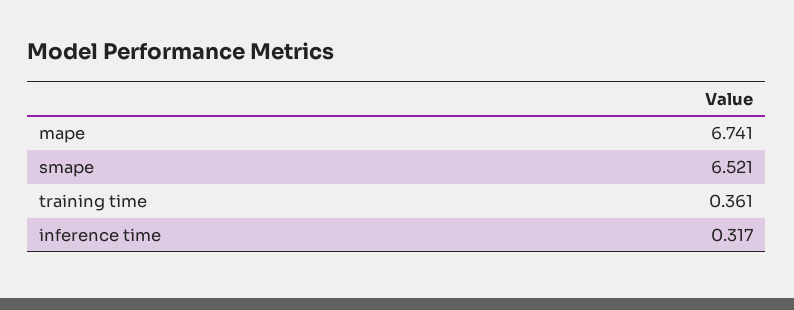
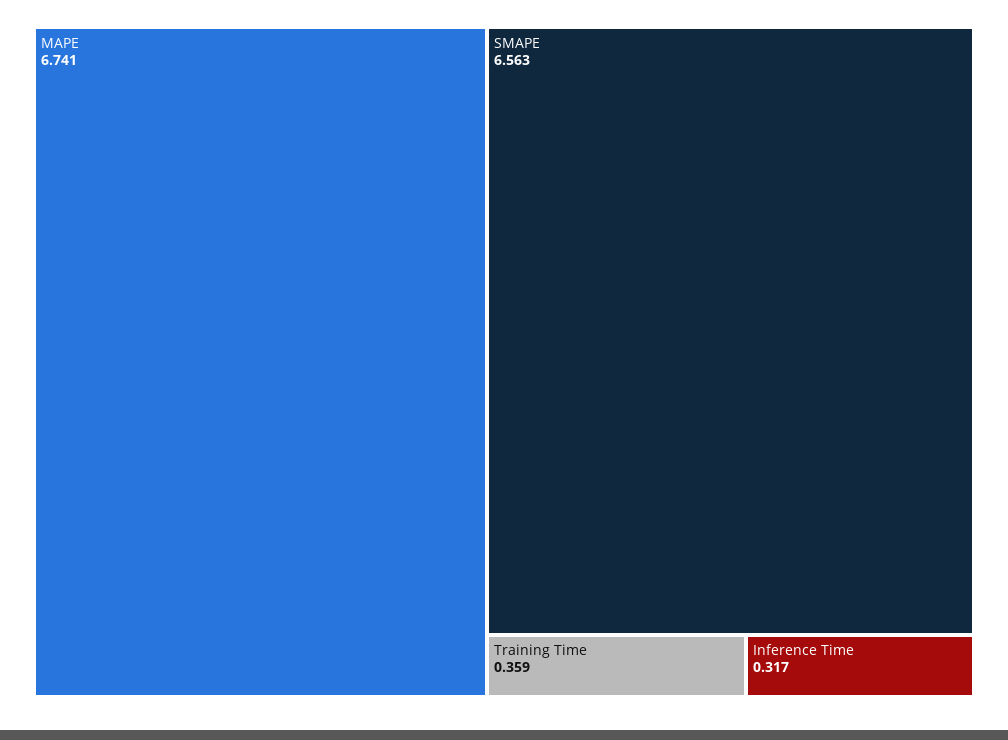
  {
    "mape": 6.741,
-   "smape": 6.521,
+   "smape": 6.563,
-   "training time": 0.361,
+   "training time": 0.359,
    "inference time": 0.317
  }

